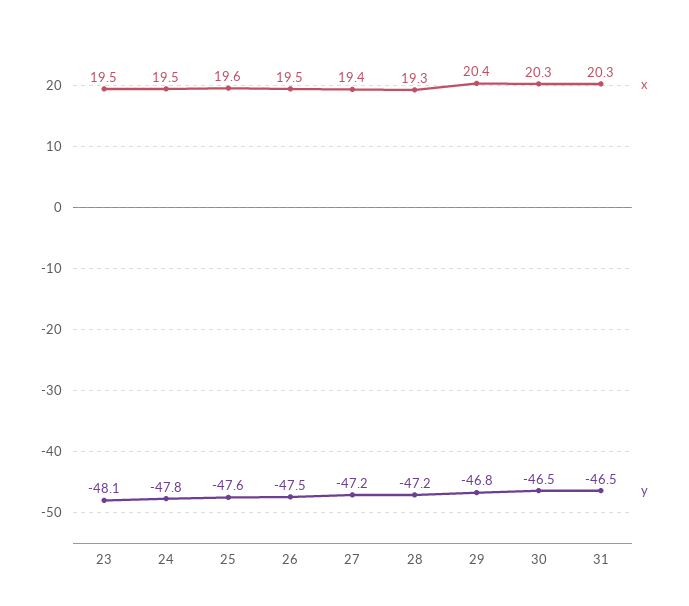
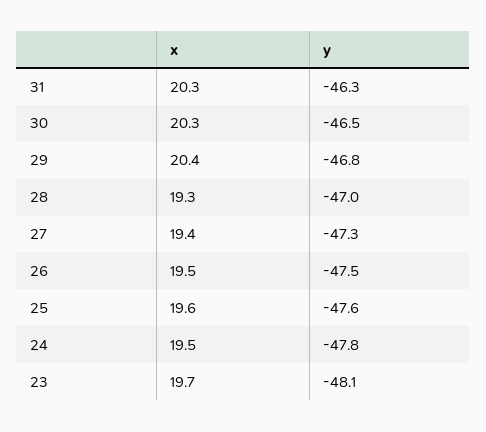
  {
    "x": {
-     "23": 19.5,
+     "23": 19.7,
      "24": 19.5,
      "25": 19.6,
      "26": 19.5,
      "27": 19.4,
      "28": 19.3,
      "29": 20.4,
      "30": 20.3,
      "31": 20.3
    },
    "y": {
      "23": -48.1,
      "24": -47.8,
      "25": -47.6,
      "26": -47.5,
-     "27": -47.2,
+     "27": -47.3,
-     "28": -47.2,
+     "28": -47,
      "29": -46.8,
      "30": -46.5,
-     "31": -46.5
+     "31": -46.3
    }
  }

